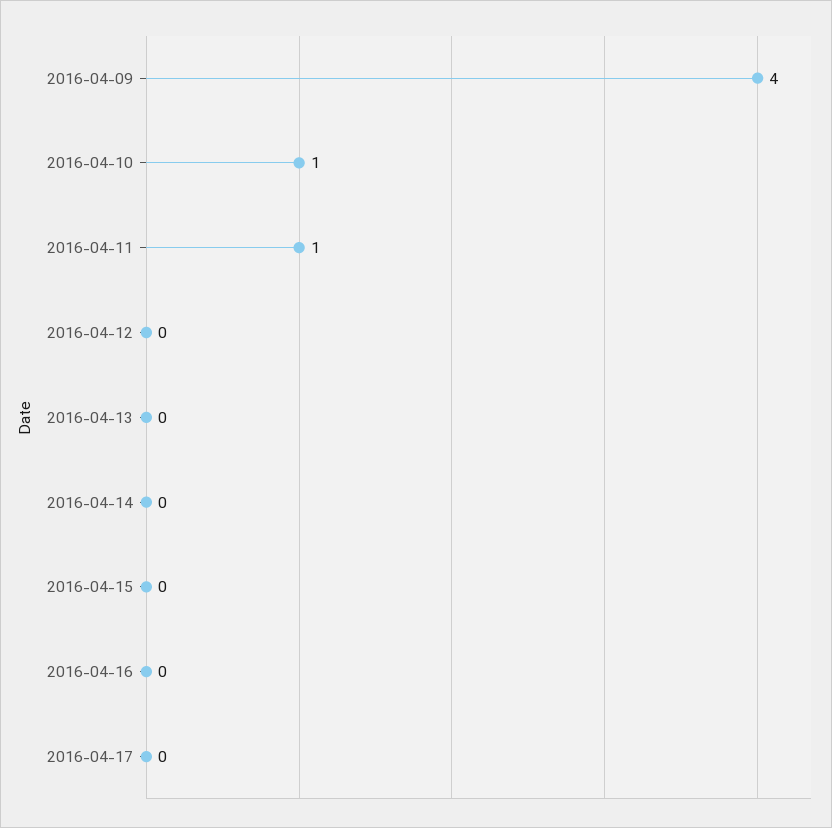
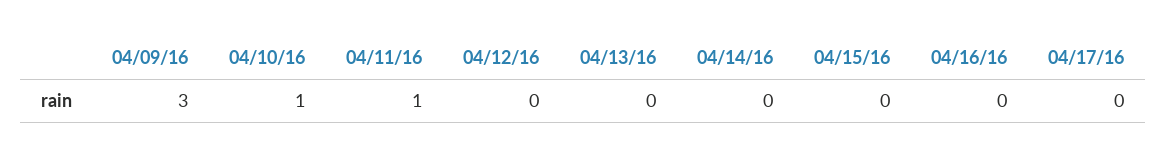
  {
-   "2016-04-09": 4,
+   "2016-04-09": 3,
    "2016-04-10": 1,
    "2016-04-11": 1,
    "2016-04-12": 0,
    "2016-04-13": 0,
    "2016-04-14": 0,
    "2016-04-15": 0,
    "2016-04-16": 0,
    "2016-04-17": 0
  }

